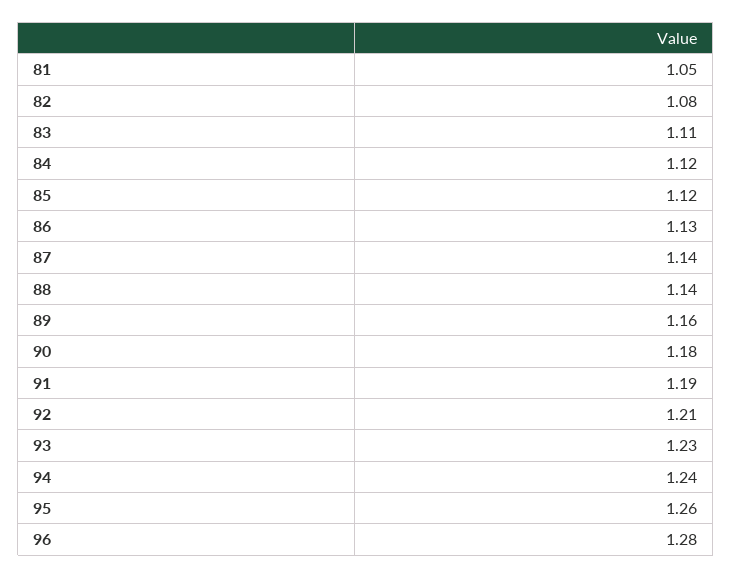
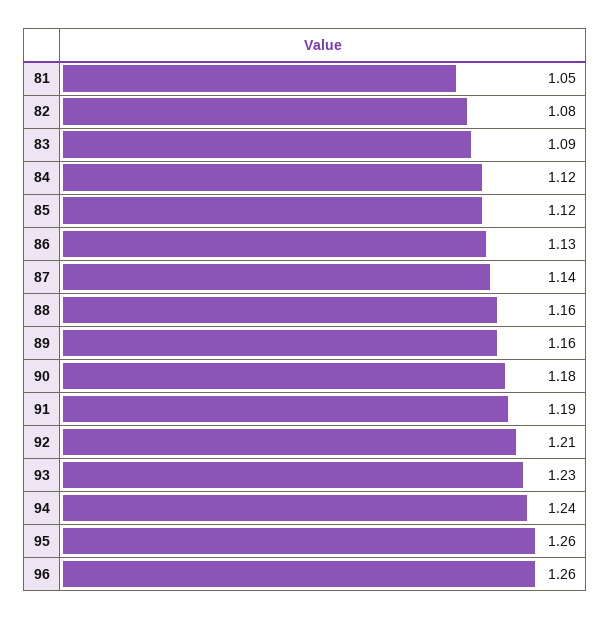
  {
    "81": 1.05,
    "82": 1.08,
-   "83": 1.11,
+   "83": 1.09,
    "84": 1.12,
    "85": 1.12,
    "86": 1.13,
    "87": 1.14,
-   "88": 1.14,
+   "88": 1.16,
    "89": 1.16,
    "90": 1.18,
    "91": 1.19,
    "92": 1.21,
    "93": 1.23,
    "94": 1.24,
    "95": 1.26,
-   "96": 1.28
+   "96": 1.26
  }

